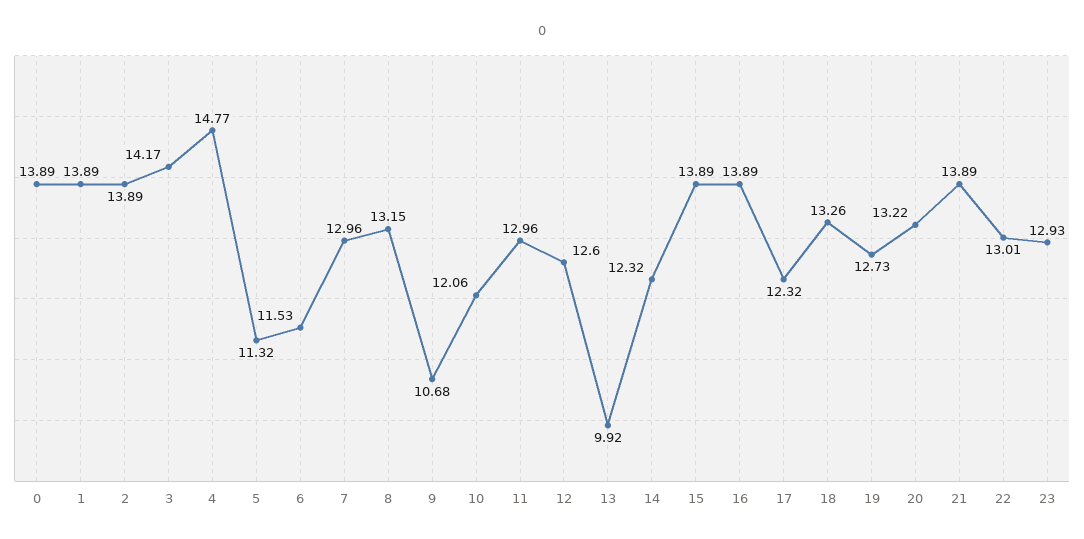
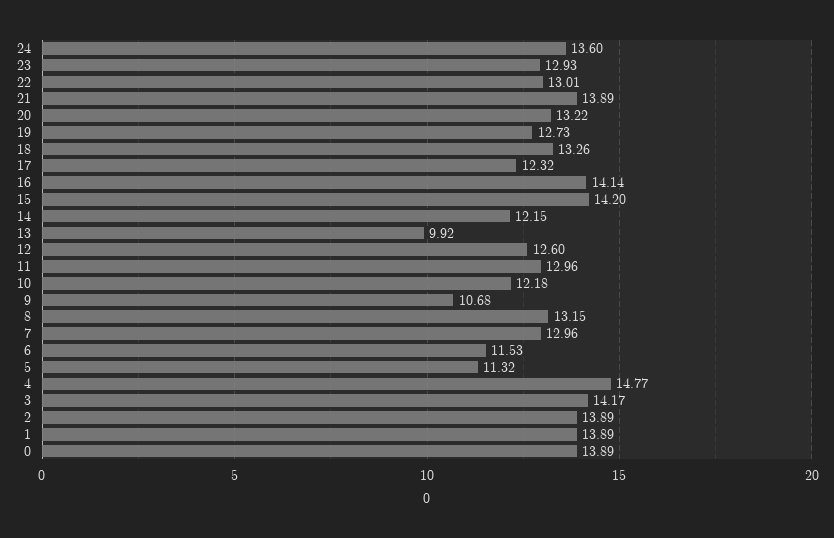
  {
    "0": 13.89,
    "1": 13.89,
    "2": 13.89,
    "3": 14.17,
    "4": 14.77,
    "5": 11.32,
    "6": 11.53,
    "7": 12.96,
    "8": 13.15,
    "9": 10.68,
-   "10": 12.06,
+   "10": 12.18,
    "11": 12.96,
    "12": 12.6,
    "13": 9.92,
-   "14": 12.32,
+   "14": 12.15,
-   "15": 13.89,
+   "15": 14.2,
-   "16": 13.89,
+   "16": 14.14,
    "17": 12.32,
    "18": 13.26,
    "19": 12.73,
    "20": 13.22,
    "21": 13.89,
    "22": 13.01,
-   "23": 12.93
+   "23": 12.93,
+   "24": 13.6
  }

